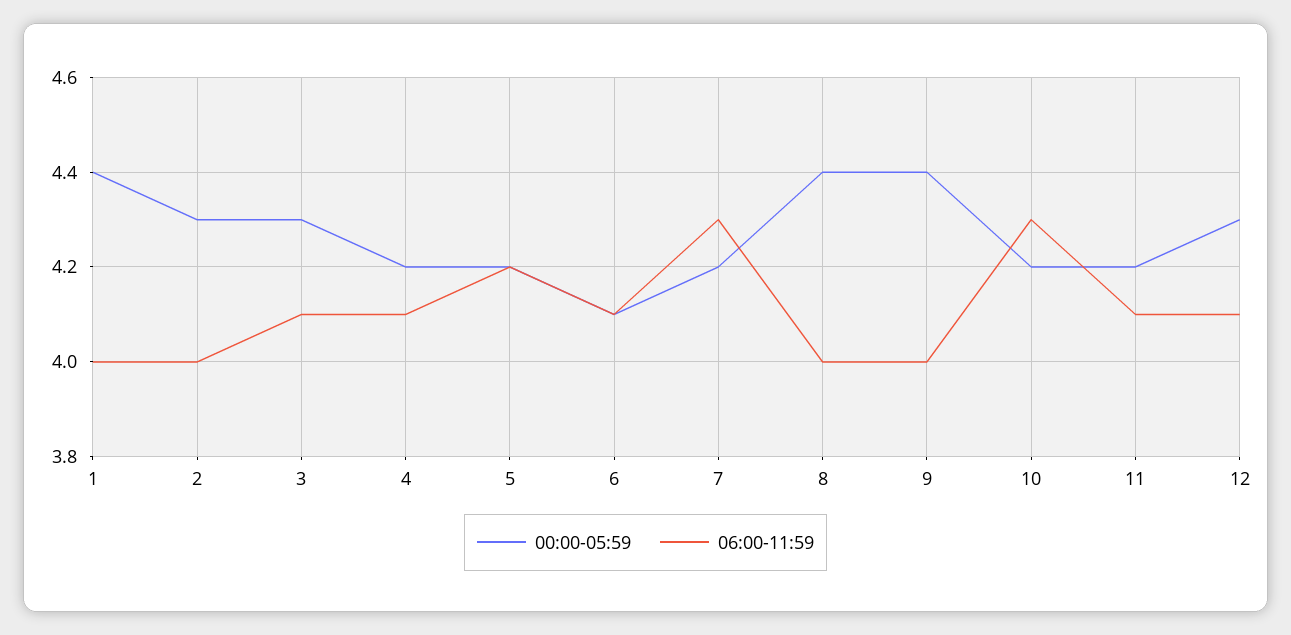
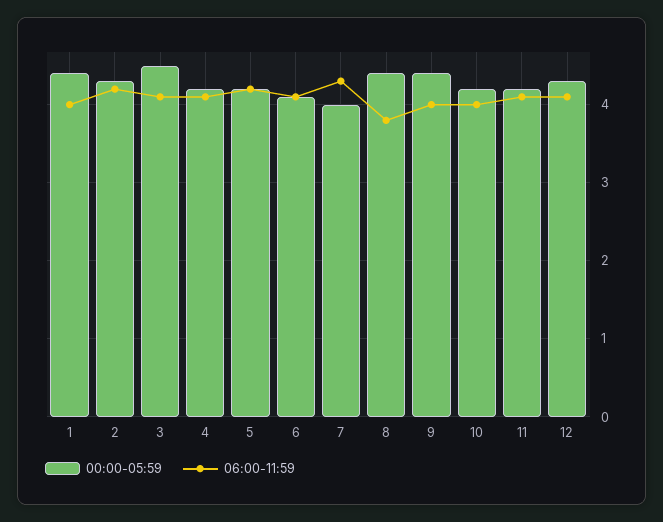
  {
    "00:00-05:59": {
      "1": 4.4,
      "2": 4.3,
-     "3": 4.3,
+     "3": 4.5,
      "4": 4.2,
      "5": 4.2,
      "6": 4.1,
-     "7": 4.2,
+     "7": 4,
      "8": 4.4,
      "9": 4.4,
      "10": 4.2,
      "11": 4.2,
      "12": 4.3
    },
    "06:00-11:59": {
      "1": 4,
-     "2": 4,
+     "2": 4.2,
      "3": 4.1,
      "4": 4.1,
      "5": 4.2,
      "6": 4.1,
      "7": 4.3,
-     "8": 4,
+     "8": 3.8,
      "9": 4,
-     "10": 4.3,
+     "10": 4,
      "11": 4.1,
      "12": 4.1
    }
  }

